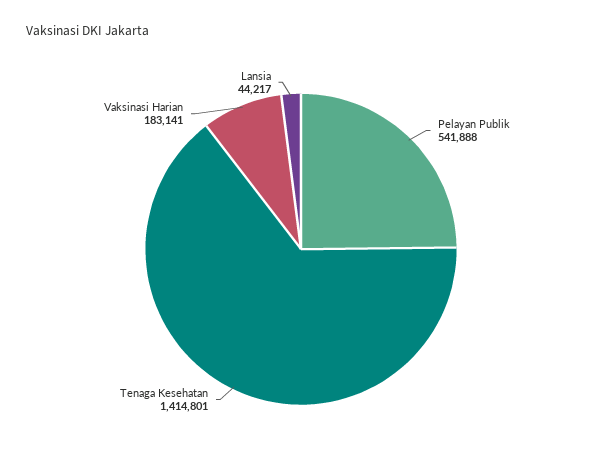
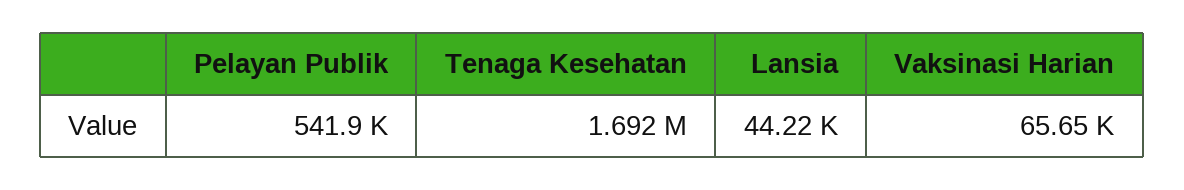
  {
    "Pelayan Publik": 541888,
-   "Tenaga Kesehatan": 1414801,
+   "Tenaga Kesehatan": 1692000,
-   "Vaksinasi Harian": 183141,
+   "Vaksinasi Harian": 65650,
    "Lansia": 44217
  }

